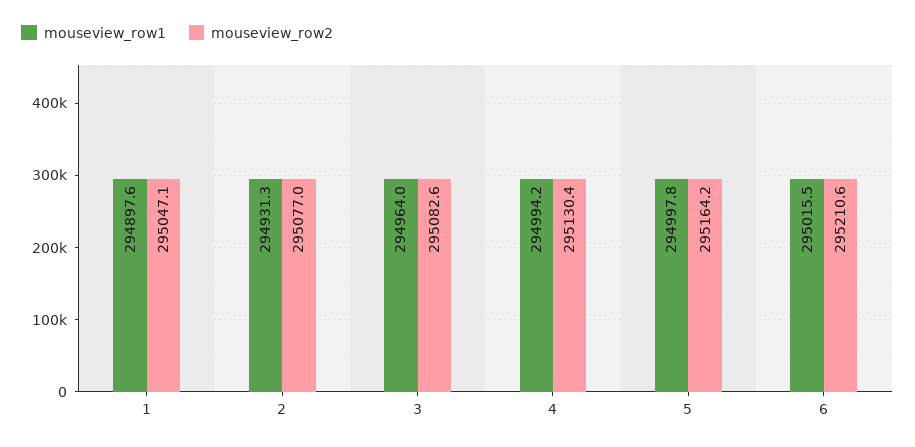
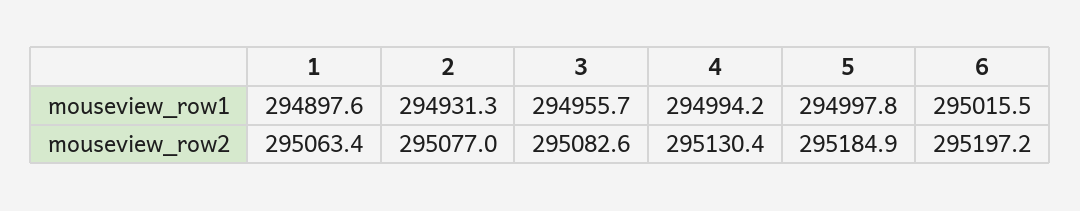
  {
    "mouseview_row1": {
      "1": 294897.6,
      "2": 294931.3,
-     "3": 294964,
+     "3": 294955.7,
      "4": 294994.2,
      "5": 294997.8,
      "6": 295015.5
    },
    "mouseview_row2": {
-     "1": 295047.1,
+     "1": 295063.4,
      "2": 295077,
      "3": 295082.6,
      "4": 295130.4,
-     "5": 295164.2,
+     "5": 295184.9,
-     "6": 295210.6
+     "6": 295197.2
    }
  }

